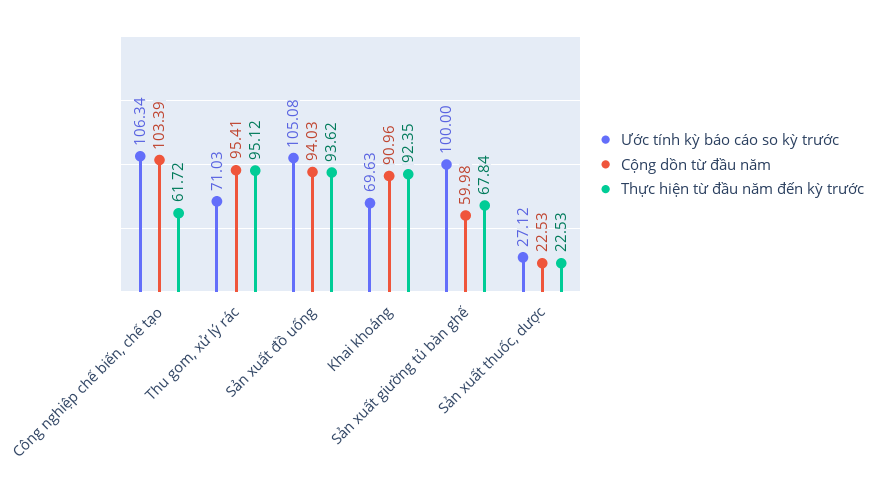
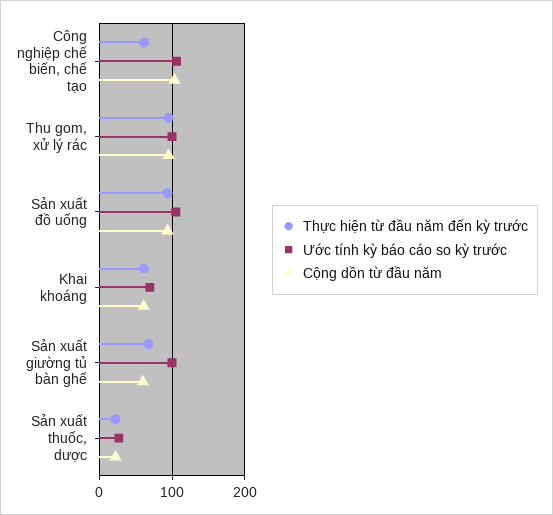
  {
    "Ước tính kỳ báo cáo so kỳ trước": {
      "Công nghiệp chế biến, chế tạo": 106.34,
-     "Thu gom, xử lý rác": 71.03,
+     "Thu gom, xử lý rác": 100,
      "Sản xuất đồ uống": 105.08,
      "Khai khoáng": 69.63,
      "Sản xuất giường tủ bàn ghế": 100,
      "Sản xuất thuốc, dược": 27.12
    },
    "Cộng dồn từ đầu năm": {
      "Công nghiệp chế biến, chế tạo": 103.39,
      "Thu gom, xử lý rác": 95.41,
      "Sản xuất đồ uống": 94.03,
-     "Khai khoáng": 90.96,
+     "Khai khoáng": 60,
      "Sản xuất giường tủ bàn ghế": 59.98,
      "Sản xuất thuốc, dược": 22.53
    },
    "Thực hiện từ đầu năm đến kỳ trước": {
      "Công nghiệp chế biến, chế tạo": 61.72,
      "Thu gom, xử lý rác": 95.12,
      "Sản xuất đồ uống": 93.62,
-     "Khai khoáng": 92.35,
+     "Khai khoáng": 60,
      "Sản xuất giường tủ bàn ghế": 67.84,
      "Sản xuất thuốc, dược": 22.53
    }
  }

